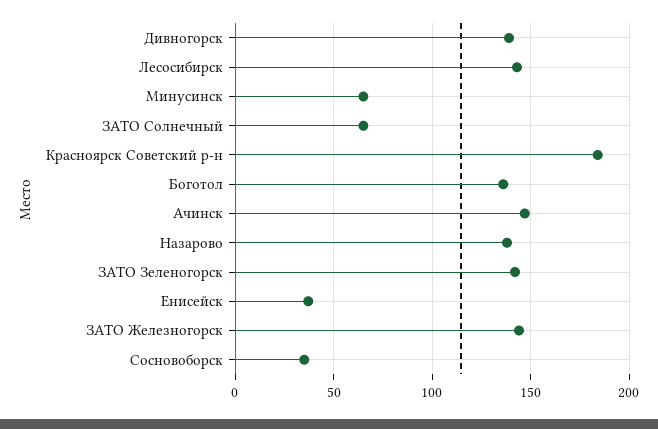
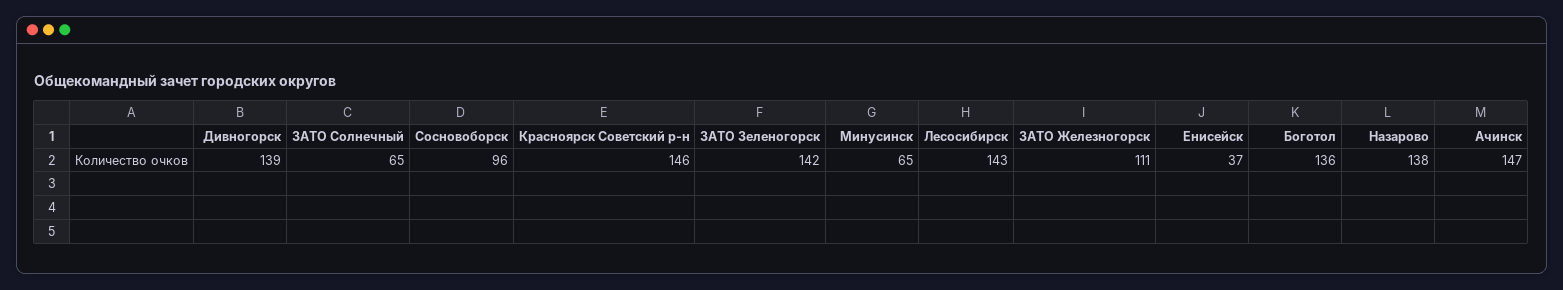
  {
    "Дивногорск": 139,
    "Лесосибирск": 143,
    "Минусинск": 65,
    "ЗАТО Солнечный": 65,
-   "Красноярск Советский р-н": 185,
+   "Красноярск Советский р-н": 146,
    "Боготол": 136,
    "Ачинск": 147,
    "Назарово": 138,
    "ЗАТО Зеленогорск": 142,
    "Енисейск": 37,
-   "ЗАТО Железногорск": 145,
+   "ЗАТО Железногорск": 111,
-   "Сосновоборск": 35
+   "Сосновоборск": 96
  }

